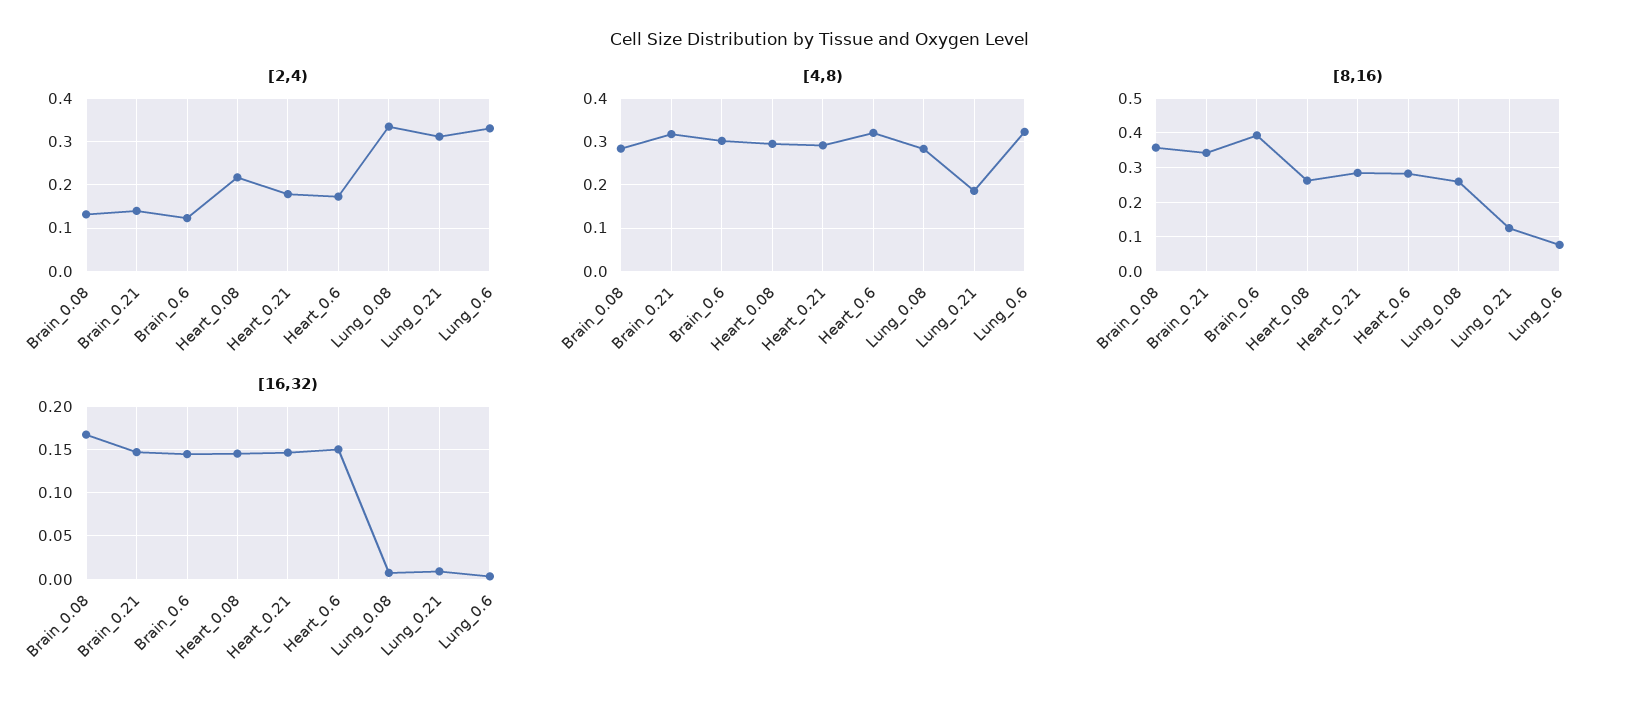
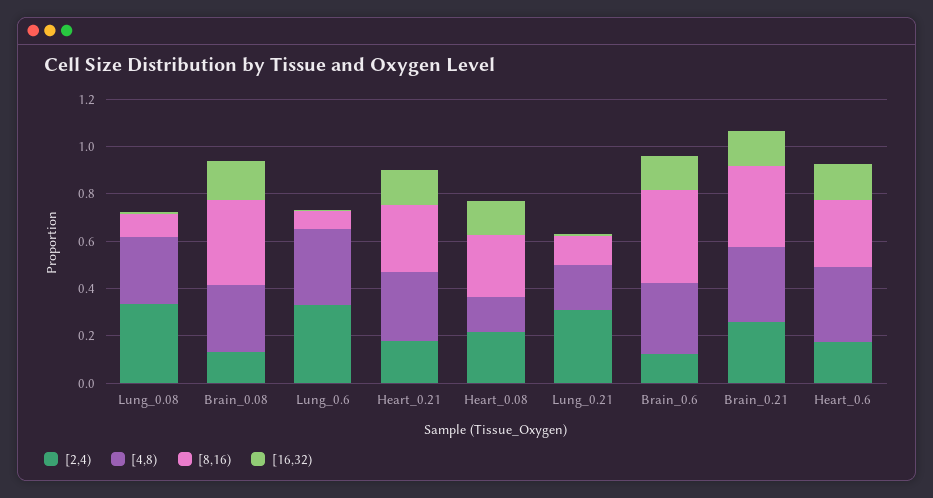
  {
    "[2,4)": {
      "Brain_0.08": 0.14,
-     "Brain_0.21": 0.14,
+     "Brain_0.21": 0.25,
      "Brain_0.6": 0.12,
      "Heart_0.08": 0.22,
      "Heart_0.21": 0.18,
      "Heart_0.6": 0.18,
      "Lung_0.08": 0.34,
      "Lung_0.21": 0.32,
      "Lung_0.6": 0.34
    },
    "[4,8)": {
      "Brain_0.08": 0.28,
      "Brain_0.21": 0.32,
      "Brain_0.6": 0.3,
-     "Heart_0.08": 0.3,
+     "Heart_0.08": 0.15,
      "Heart_0.21": 0.3,
      "Heart_0.6": 0.32,
      "Lung_0.08": 0.28,
      "Lung_0.21": 0.18,
      "Lung_0.6": 0.32
    },
    "[8,16)": {
      "Brain_0.08": 0.36,
      "Brain_0.21": 0.34,
      "Brain_0.6": 0.4,
      "Heart_0.08": 0.26,
      "Heart_0.21": 0.28,
      "Heart_0.6": 0.28,
-     "Lung_0.08": 0.26,
+     "Lung_0.08": 0.1,
      "Lung_0.21": 0.12,
      "Lung_0.6": 0.08
    },
    "[16,32)": {
      "Brain_0.08": 0.17,
      "Brain_0.21": 0.15,
      "Brain_0.6": 0.14,
      "Heart_0.08": 0.15,
      "Heart_0.21": 0.15,
      "Heart_0.6": 0.15,
      "Lung_0.08": 0.01,
      "Lung_0.21": 0.01,
      "Lung_0.6": 0
    }
  }

